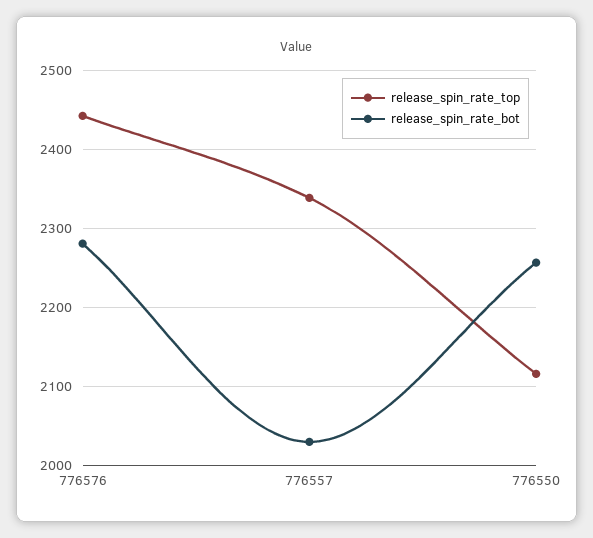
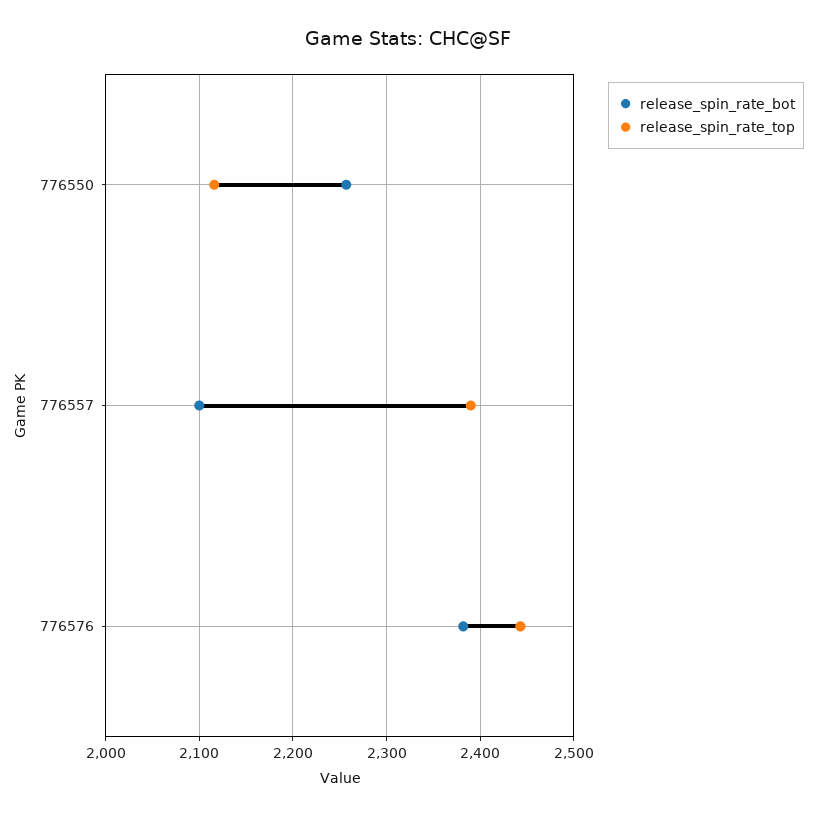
  {
    "release_spin_rate_top": {
      "776576": 2440,
-     "776557": 2340,
+     "776557": 2390,
      "776550": 2120
    },
    "release_spin_rate_bot": {
-     "776576": 2280,
+     "776576": 2380,
-     "776557": 2030,
+     "776557": 2100,
      "776550": 2260
    }
  }

